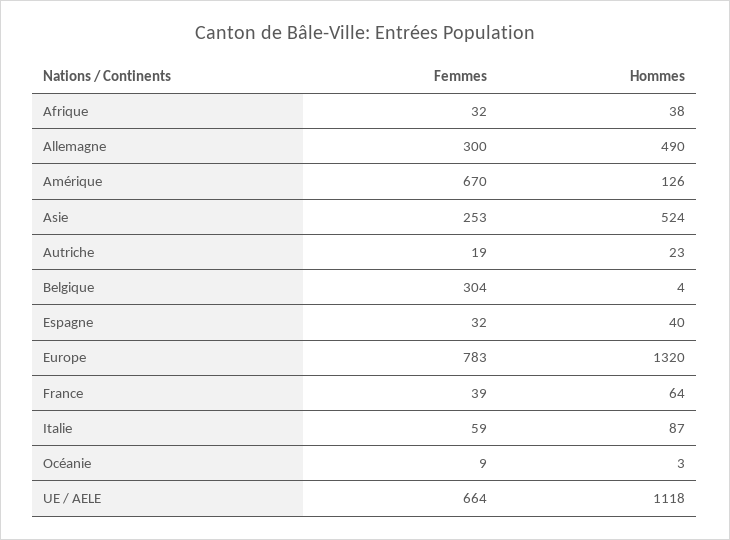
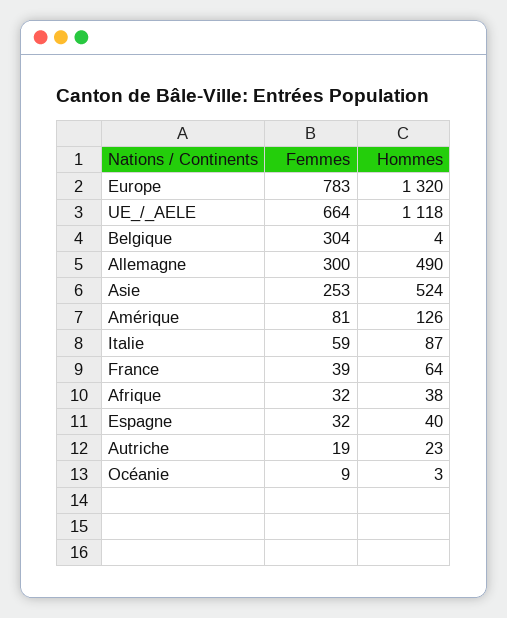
  {
    "Femmes": {
      "Afrique": 32,
      "Allemagne": 300,
-     "Amérique": 670,
+     "Amérique": 81,
      "Asie": 253,
      "Autriche": 19,
      "Belgique": 304,
      "Espagne": 32,
      "Europe": 783,
      "France": 39,
      "Italie": 59,
      "Océanie": 9,
      "UE / AELE": 664
    },
    "Hommes": {
      "Afrique": 38,
      "Allemagne": 490,
      "Amérique": 126,
      "Asie": 524,
      "Autriche": 23,
      "Belgique": 4,
      "Espagne": 40,
      "Europe": 1320,
      "France": 64,
      "Italie": 87,
      "Océanie": 3,
      "UE / AELE": 1118
    }
  }

